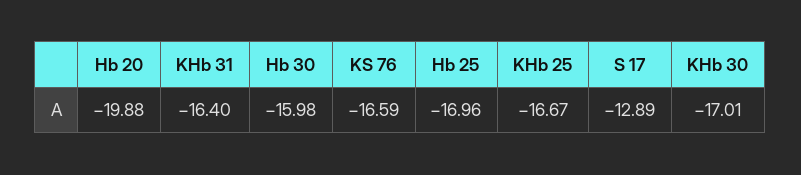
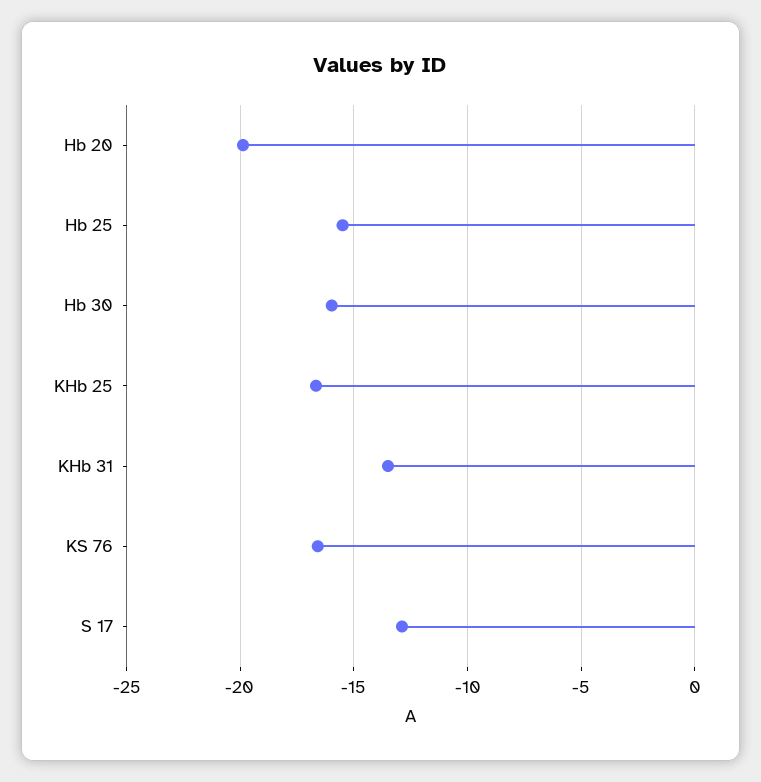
  {
    "Hb 20": -19.88,
-   "KHb 31": -16.4,
+   "KHb 31": -13.5,
    "Hb 30": -15.98,
    "KS 76": -16.59,
-   "Hb 25": -16.96,
+   "Hb 25": -15.5,
    "KHb 25": -16.67,
-   "S 17": -12.89,
+   "S 17": -12.89
-   "KHb 30": -17.01
  }

